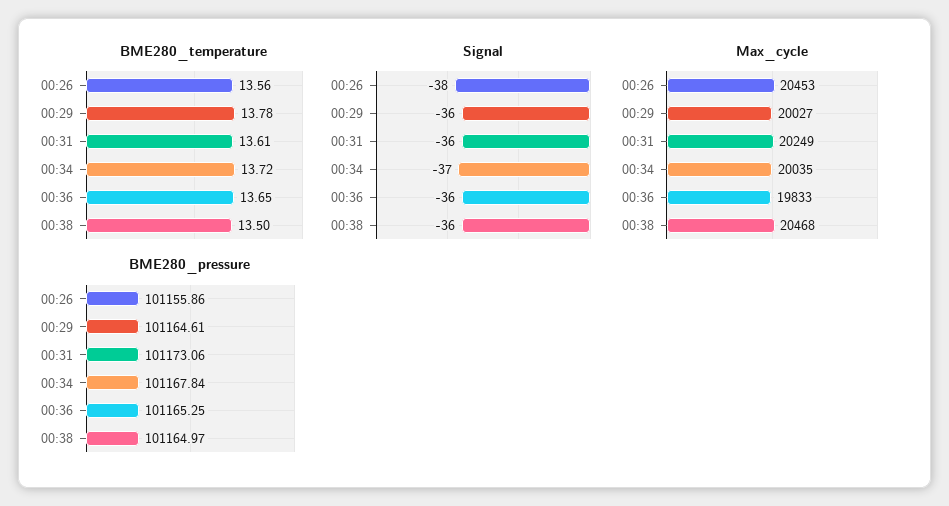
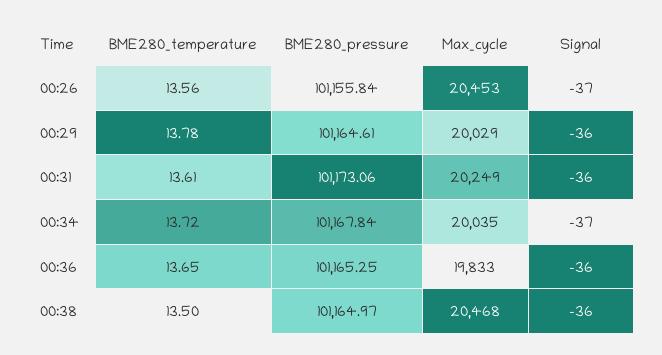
  {
    "BME280_temperature": {
      "00:26": 13.56,
      "00:29": 13.78,
      "00:31": 13.61,
      "00:34": 13.72,
      "00:36": 13.65,
      "00:38": 13.5
    },
    "Signal": {
-     "00:26": -38,
+     "00:26": -37,
      "00:29": -36,
      "00:31": -36,
      "00:34": -37,
      "00:36": -36,
      "00:38": -36
    },
    "Max_cycle": {
      "00:26": 20453,
-     "00:29": 20027,
+     "00:29": 20029,
      "00:31": 20249,
      "00:34": 20035,
      "00:36": 19833,
      "00:38": 20468
    },
    "BME280_pressure": {
-     "00:26": 101155.86,
+     "00:26": 101155.84,
      "00:29": 101164.61,
      "00:31": 101173.06,
      "00:34": 101167.84,
      "00:36": 101165.25,
      "00:38": 101164.97
    }
  }

